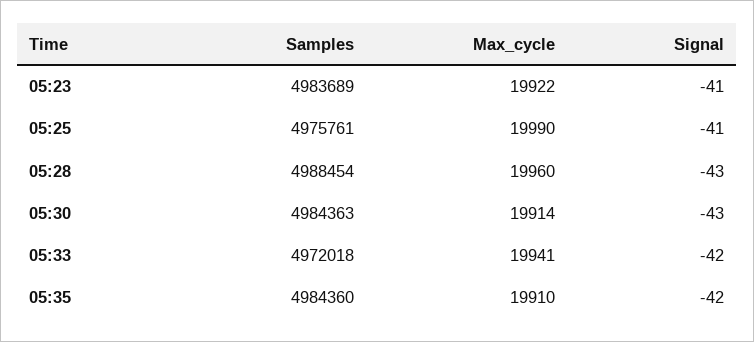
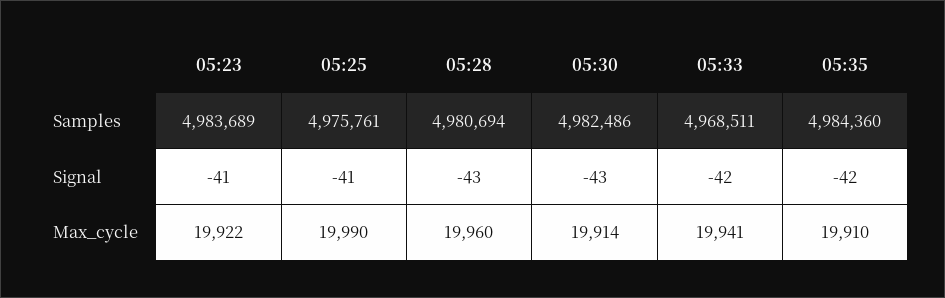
  {
    "Samples": {
      "05:23": 4983689,
      "05:25": 4975761,
-     "05:28": 4988454,
+     "05:28": 4980694,
-     "05:30": 4984363,
+     "05:30": 4982486,
-     "05:33": 4972018,
+     "05:33": 4968511,
      "05:35": 4984360
    },
    "Max_cycle": {
      "05:23": 19922,
      "05:25": 19990,
      "05:28": 19960,
      "05:30": 19914,
      "05:33": 19941,
      "05:35": 19910
    },
    "Signal": {
      "05:23": -41,
      "05:25": -41,
      "05:28": -43,
      "05:30": -43,
      "05:33": -42,
      "05:35": -42
    }
  }

